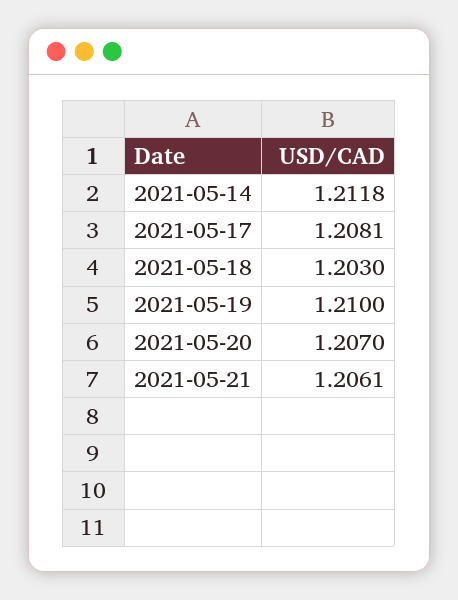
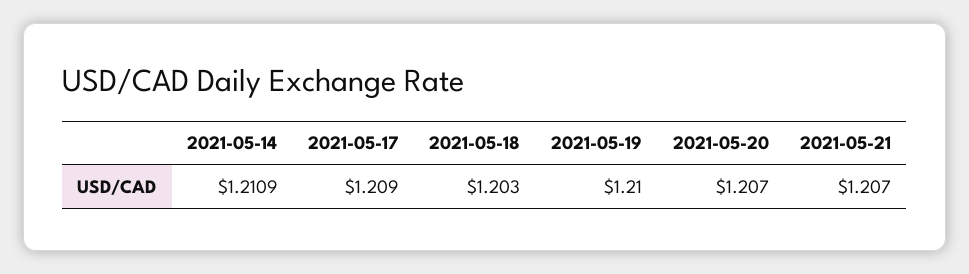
  {
-   "2021-05-14": 1.2118,
+   "2021-05-14": 1.2109,
-   "2021-05-17": 1.2081,
+   "2021-05-17": 1.209,
    "2021-05-18": 1.203,
    "2021-05-19": 1.21,
    "2021-05-20": 1.207,
-   "2021-05-21": 1.2061
+   "2021-05-21": 1.207
  }

